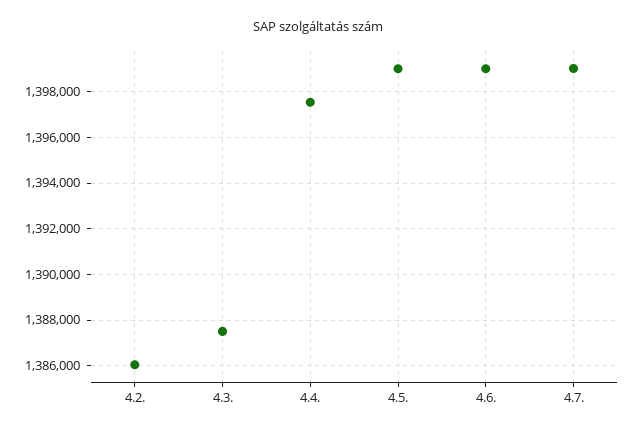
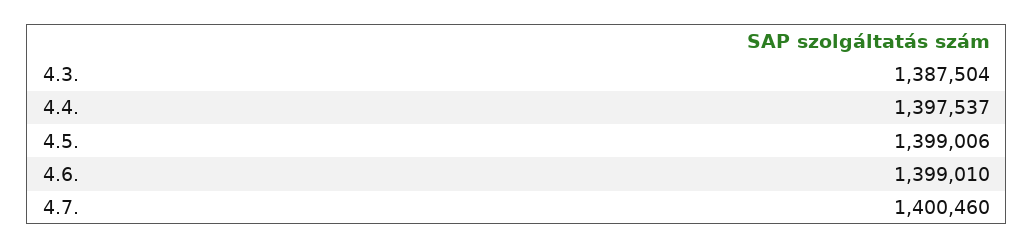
  {
-   "4.2.": 1386000,
    "4.3.": 1387504,
    "4.4.": 1397537,
    "4.5.": 1399006,
    "4.6.": 1399010,
-   "4.7.": 1399000
+   "4.7.": 1400460
  }

